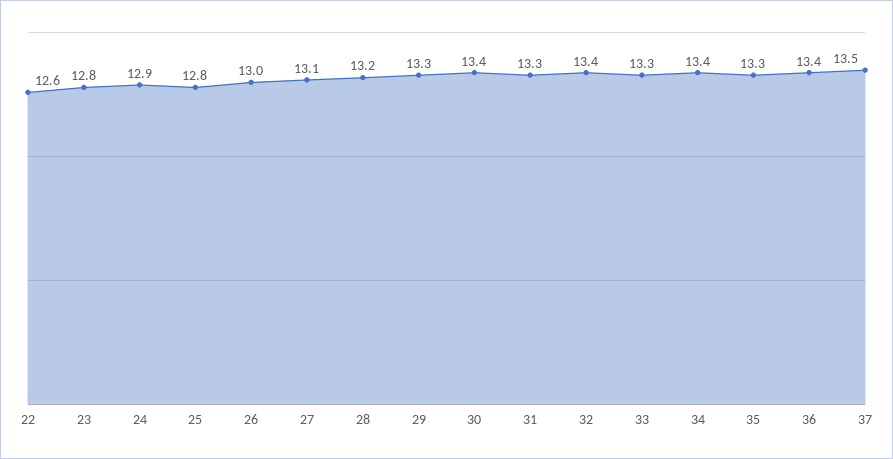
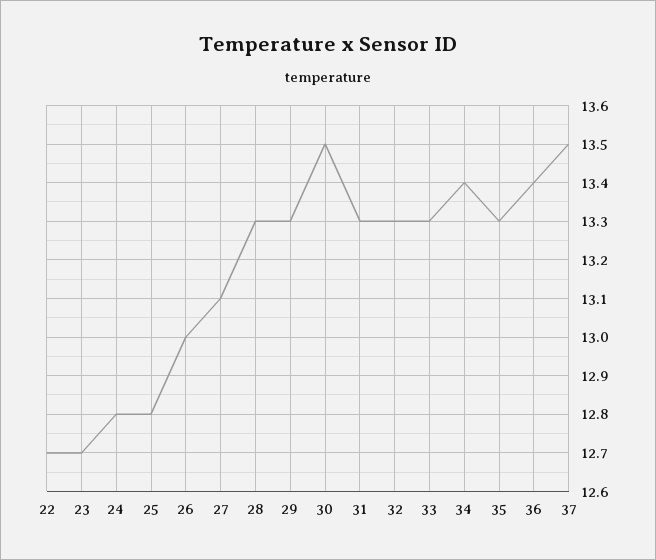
  {
-   "22": 12.6,
+   "22": 12.7,
-   "23": 12.8,
+   "23": 12.7,
-   "24": 12.9,
+   "24": 12.8,
    "25": 12.8,
    "26": 13,
    "27": 13.1,
-   "28": 13.2,
+   "28": 13.3,
    "29": 13.3,
-   "30": 13.4,
+   "30": 13.5,
    "31": 13.3,
-   "32": 13.4,
+   "32": 13.3,
    "33": 13.3,
    "34": 13.4,
    "35": 13.3,
    "36": 13.4,
    "37": 13.5
  }

